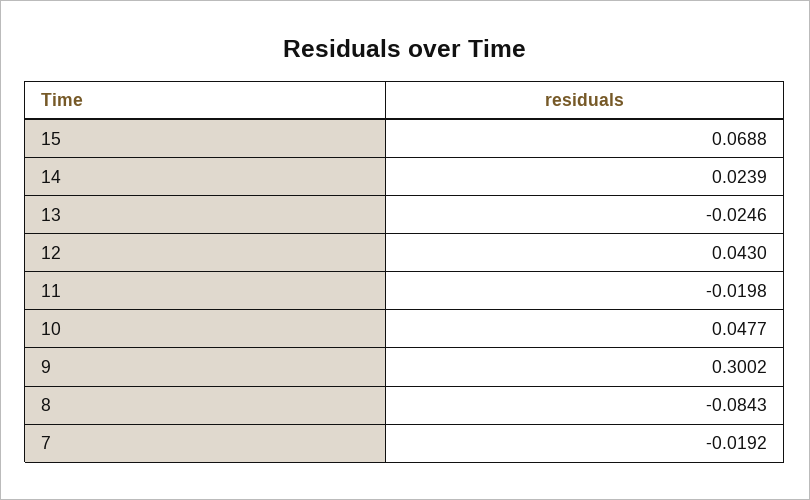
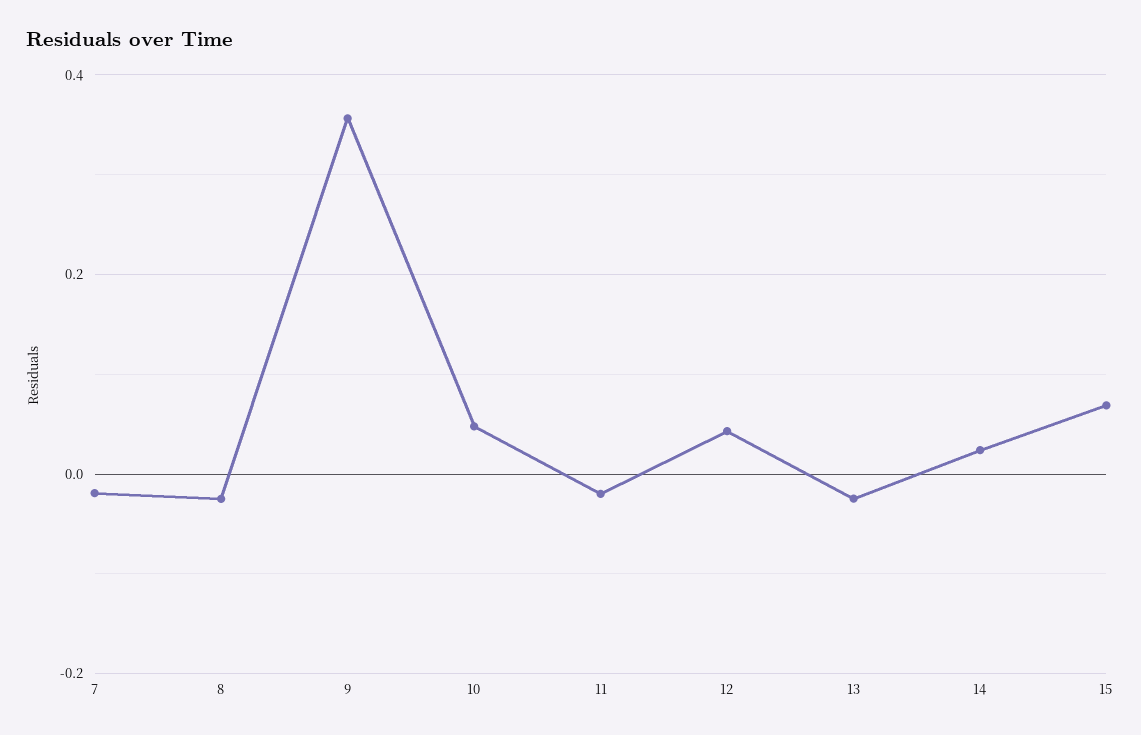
  {
    "15": 0.0688,
    "14": 0.0239,
    "13": -0.0246,
    "12": 0.043,
    "11": -0.0198,
    "10": 0.0477,
-   "9": 0.3002,
+   "9": 0.36,
-   "8": -0.0843,
+   "8": -0.02,
    "7": -0.0192
  }

